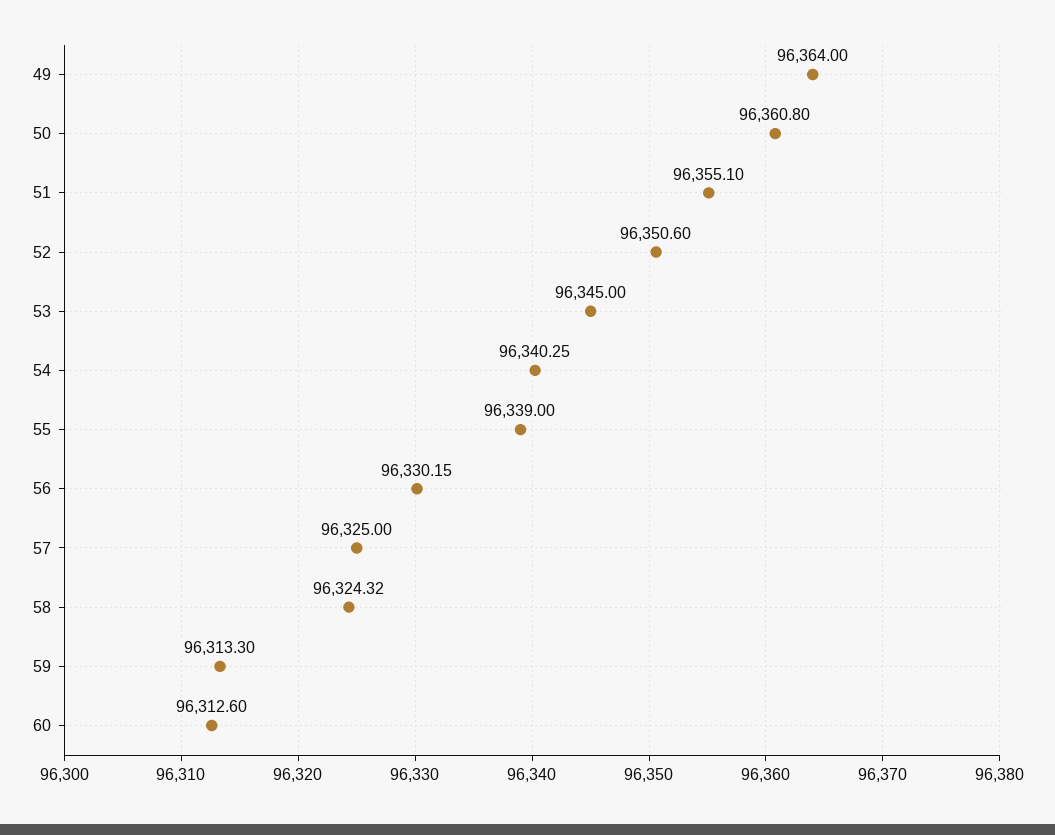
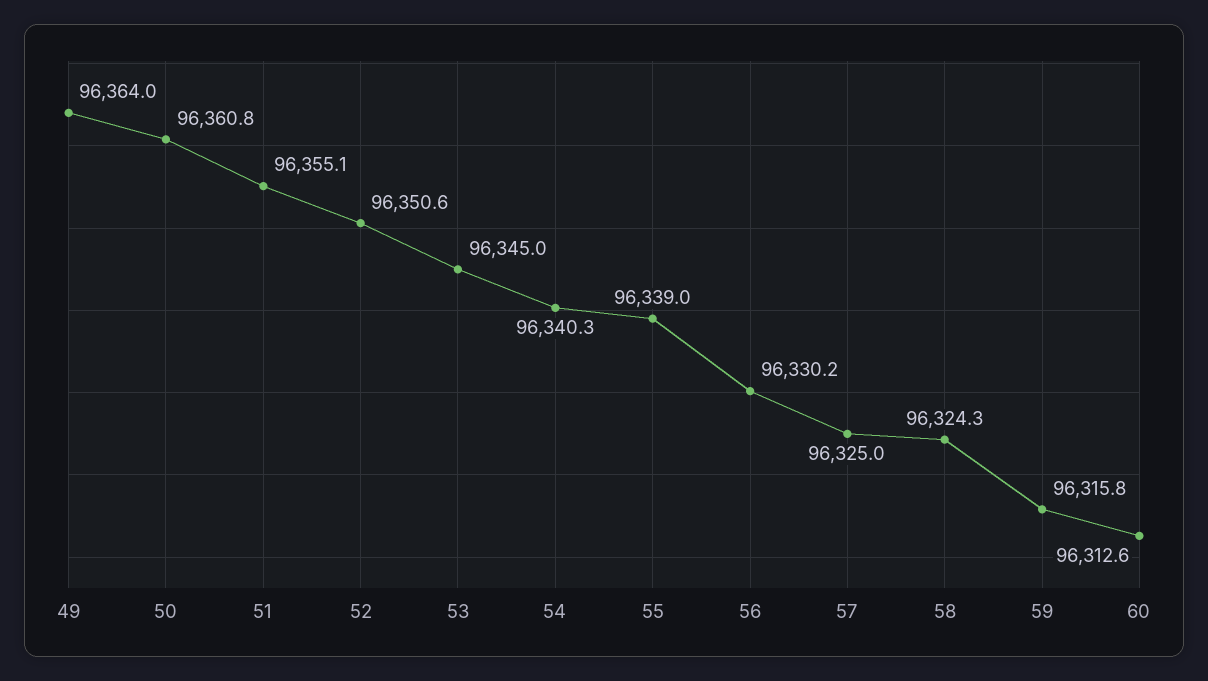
  {
    "49": 96364,
    "50": 96360.8,
    "51": 96355.1,
    "52": 96350.6,
    "53": 96345,
    "54": 96340.25,
    "55": 96339,
    "56": 96330.15,
    "57": 96325,
    "58": 96324.32,
-   "59": 96313.3,
+   "59": 96315.8,
    "60": 96312.6
  }

